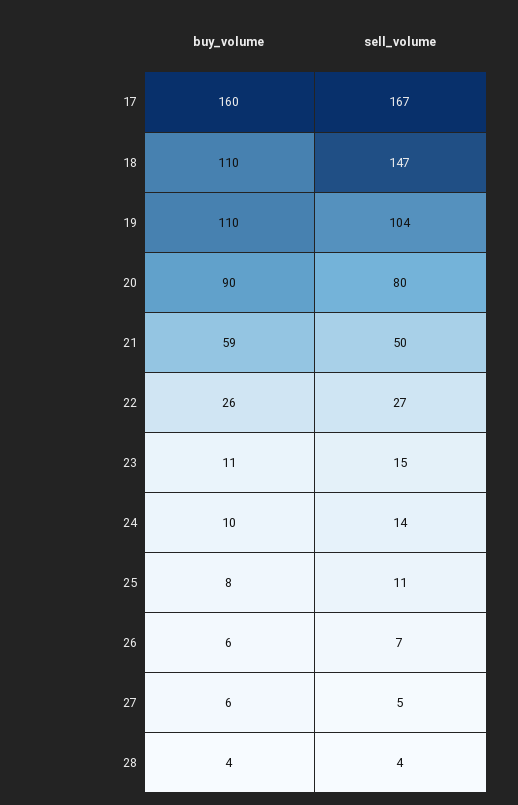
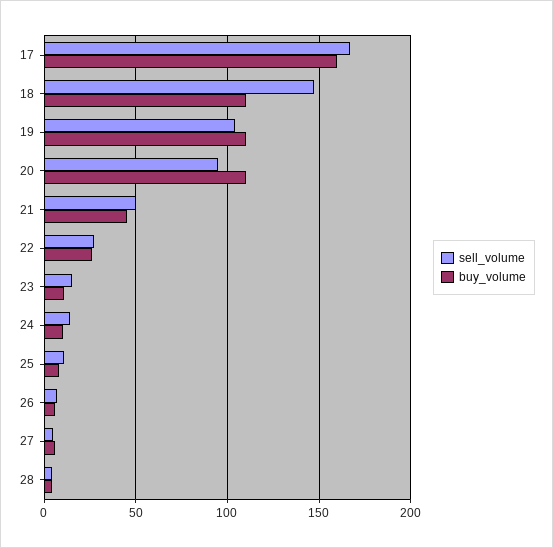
  {
    "buy_volume": {
      "17": 160,
      "18": 110,
      "19": 110,
-     "20": 90,
+     "20": 110,
-     "21": 59,
+     "21": 45,
      "22": 26,
      "23": 11,
      "24": 10,
      "25": 8,
      "26": 6,
      "27": 6,
      "28": 4
    },
    "sell_volume": {
      "17": 167,
      "18": 147,
      "19": 104,
-     "20": 80,
+     "20": 95,
      "21": 50,
      "22": 27,
      "23": 15,
      "24": 14,
      "25": 11,
      "26": 7,
      "27": 5,
      "28": 4
    }
  }

